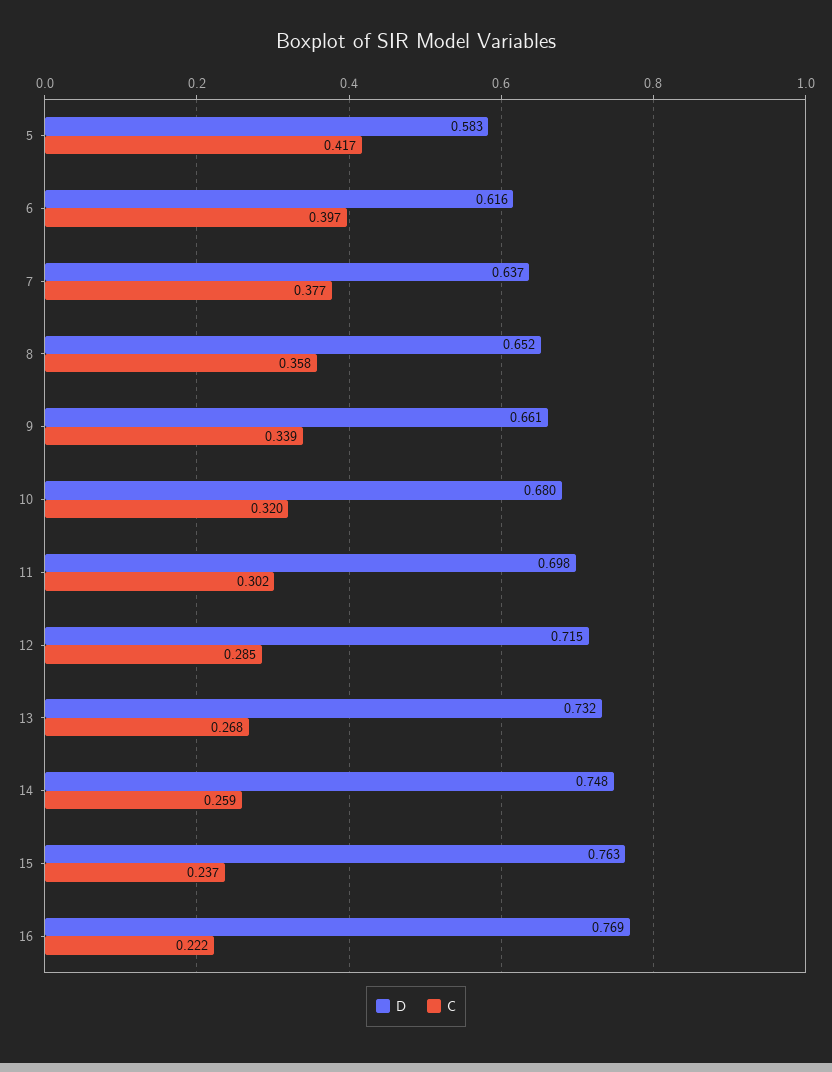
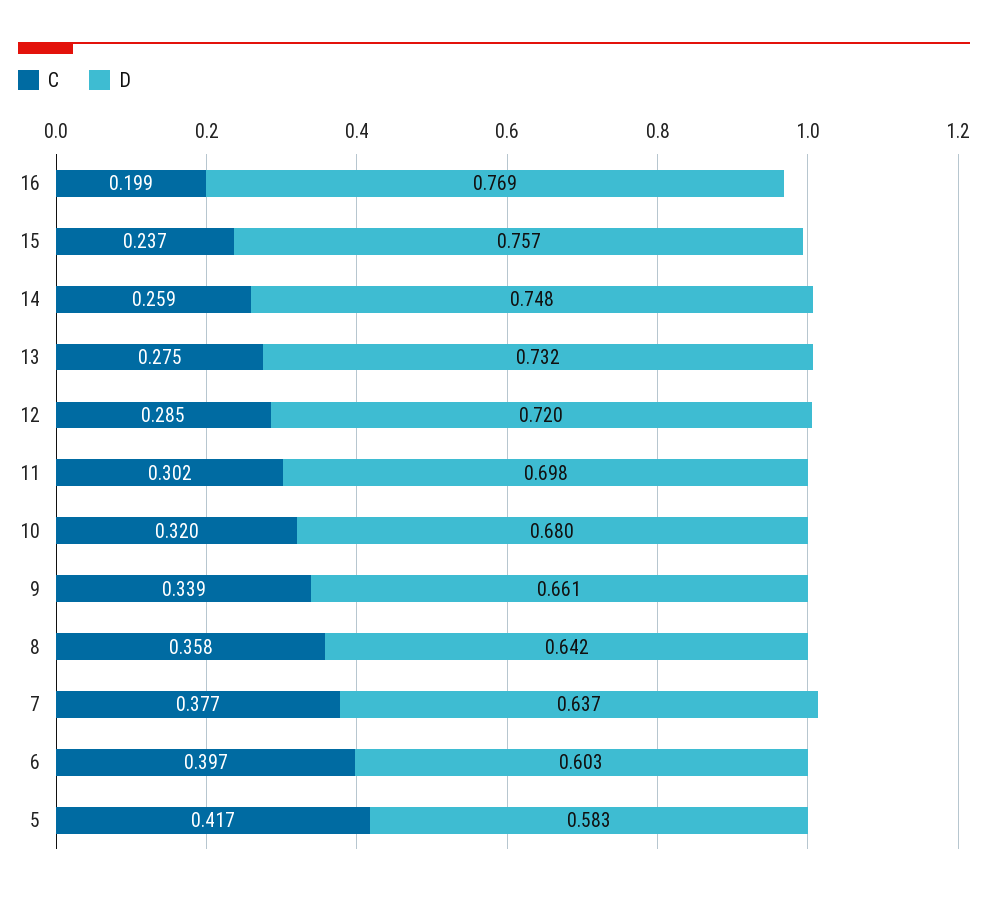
  {
    "D": {
      "5": 0.583,
-     "6": 0.616,
+     "6": 0.603,
      "7": 0.637,
-     "8": 0.652,
+     "8": 0.642,
      "9": 0.661,
      "10": 0.68,
      "11": 0.698,
-     "12": 0.715,
+     "12": 0.72,
      "13": 0.732,
      "14": 0.748,
-     "15": 0.763,
+     "15": 0.757,
      "16": 0.769
    },
    "C": {
      "5": 0.417,
      "6": 0.397,
      "7": 0.377,
      "8": 0.358,
      "9": 0.339,
      "10": 0.32,
      "11": 0.302,
      "12": 0.285,
-     "13": 0.268,
+     "13": 0.275,
      "14": 0.259,
      "15": 0.237,
-     "16": 0.222
+     "16": 0.199
    }
  }

